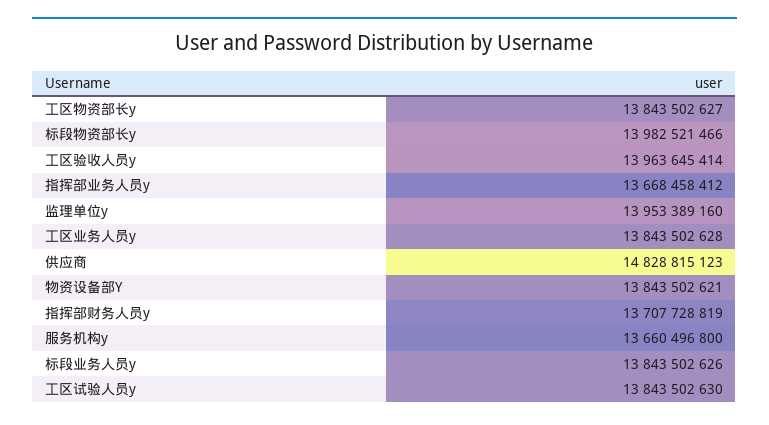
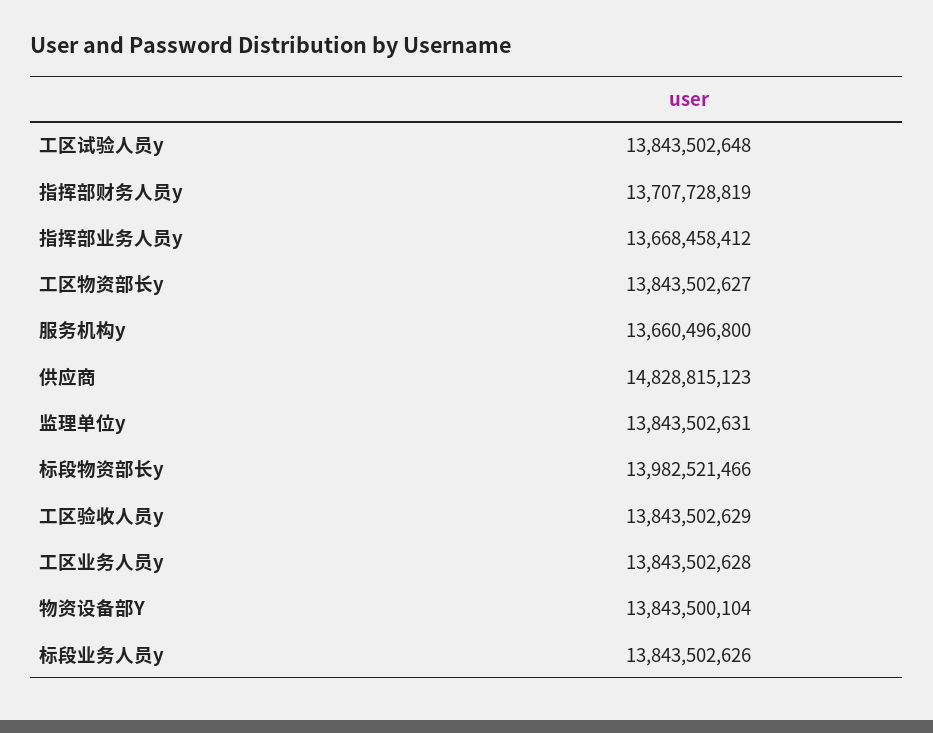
  {
    "工区物资部长y": 13843502627,
    "标段物资部长y": 13982521466,
-   "工区验收人员y": 13963645414,
+   "工区验收人员y": 13843502629,
    "指挥部业务人员y": 13668458412,
-   "监理单位y": 13953389160,
+   "监理单位y": 13843502631,
    "工区业务人员y": 13843502628,
    "供应商": 14828815123,
-   "物资设备部Y": 13843502621,
+   "物资设备部Y": 13843500104,
    "指挥部财务人员y": 13707728819,
    "服务机构y": 13660496800,
    "标段业务人员y": 13843502626,
-   "工区试验人员y": 13843502630
+   "工区试验人员y": 13843502648
  }

